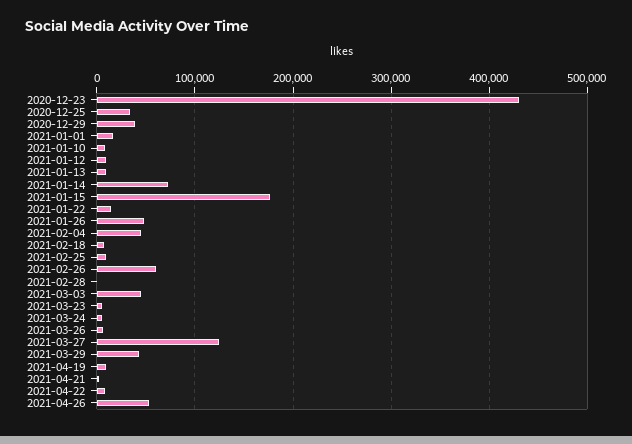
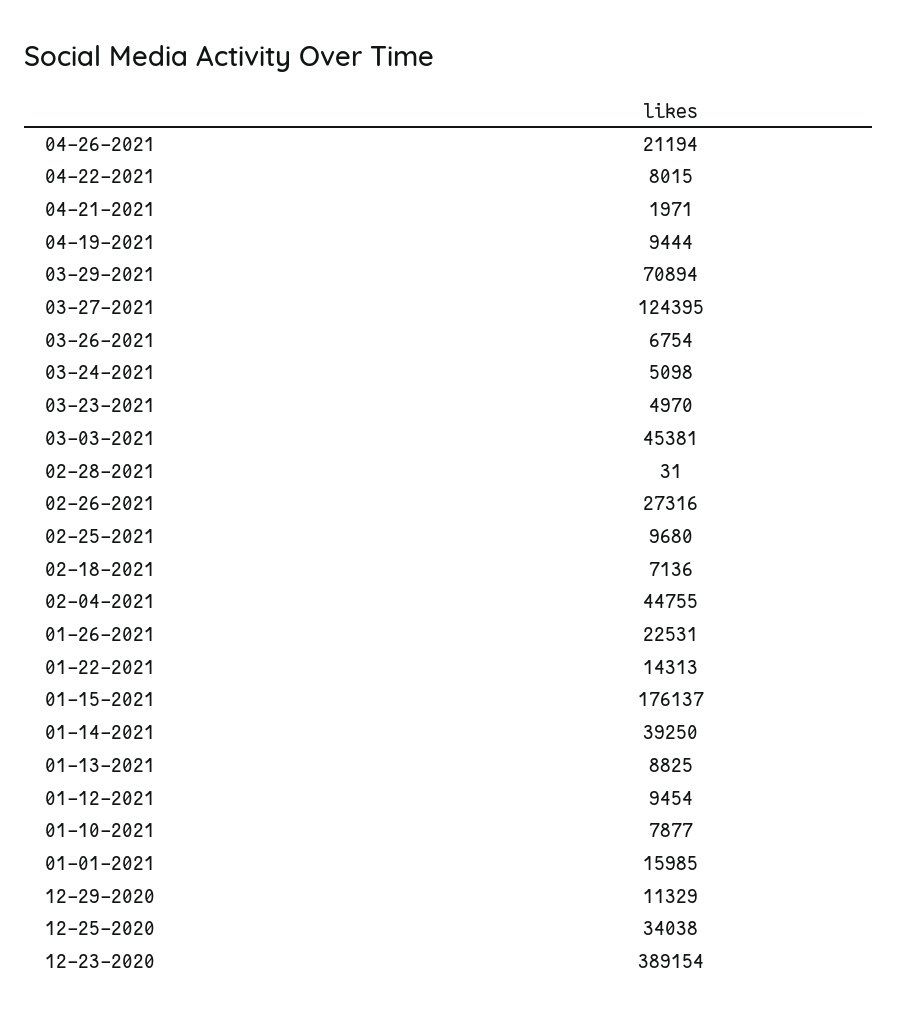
  {
-   "2020-12-23": 430000,
+   "2020-12-23": 389154,
    "2020-12-25": 34038,
-   "2020-12-29": 40000,
+   "2020-12-29": 11329,
    "2021-01-01": 15985,
    "2021-01-10": 7877,
    "2021-01-12": 9454,
    "2021-01-13": 8825,
-   "2021-01-14": 70000,
+   "2021-01-14": 39250,
    "2021-01-15": 176137,
    "2021-01-22": 14313,
-   "2021-01-26": 50000,
+   "2021-01-26": 22531,
    "2021-02-04": 44755,
    "2021-02-18": 7136,
    "2021-02-25": 9680,
-   "2021-02-26": 60000,
+   "2021-02-26": 27316,
    "2021-02-28": 31,
    "2021-03-03": 45381,
    "2021-03-23": 4970,
    "2021-03-24": 5098,
    "2021-03-26": 6754,
    "2021-03-27": 124395,
-   "2021-03-29": 40000,
+   "2021-03-29": 70894,
    "2021-04-19": 9444,
    "2021-04-21": 1971,
    "2021-04-22": 8015,
-   "2021-04-26": 50000
+   "2021-04-26": 21194
  }

